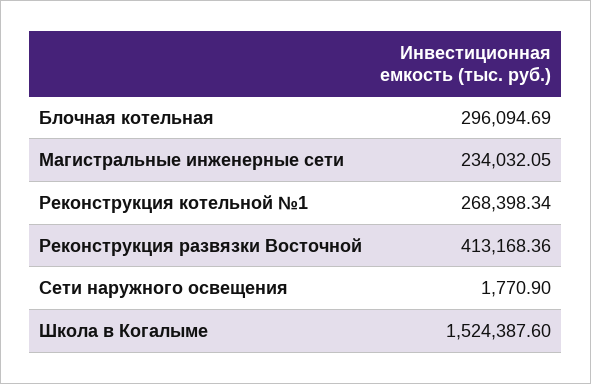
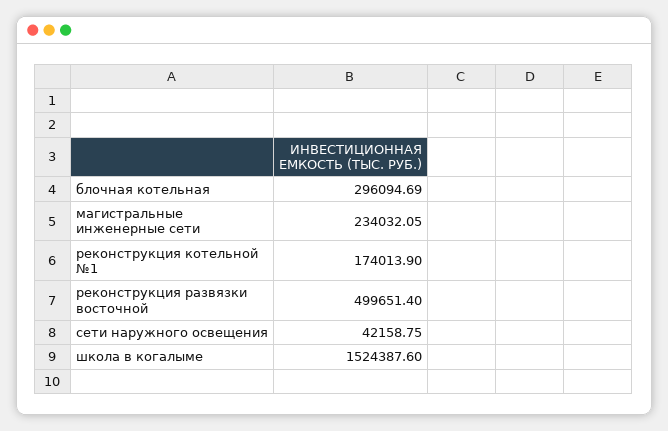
  {
    "Блочная котельная": 296094.69,
    "Магистральные инженерные сети": 234032.05,
-   "Реконструкция котельной №1": 268398.34,
+   "Реконструкция котельной №1": 174013.9,
-   "Реконструкция развязки Восточной": 413168.36,
+   "Реконструкция развязки Восточной": 499651.4,
-   "Сети наружного освещения": 1770.9,
+   "Сети наружного освещения": 42158.75,
    "Школа в Когалыме": 1524387.6
  }

